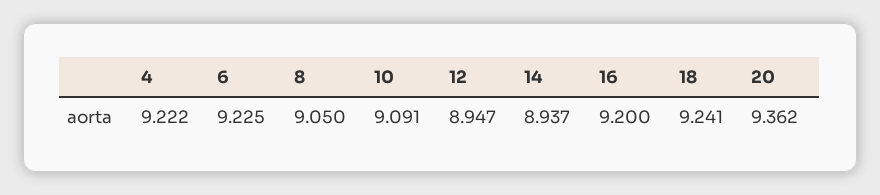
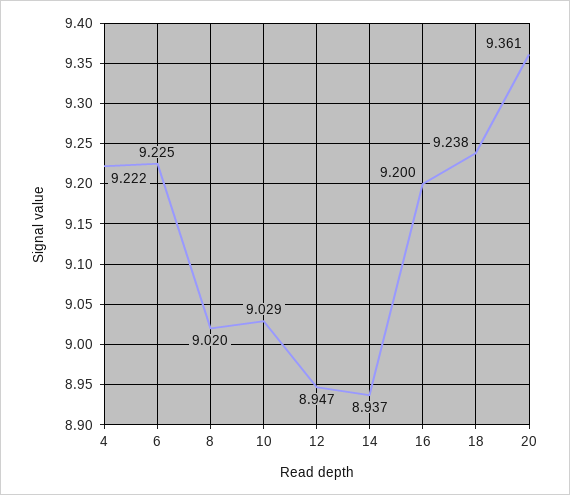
  {
    "4": 9.222,
    "6": 9.225,
-   "8": 9.05,
+   "8": 9.02,
-   "10": 9.091,
+   "10": 9.029,
    "12": 8.947,
    "14": 8.937,
    "16": 9.2,
-   "18": 9.241,
+   "18": 9.238,
-   "20": 9.362
+   "20": 9.361
  }

